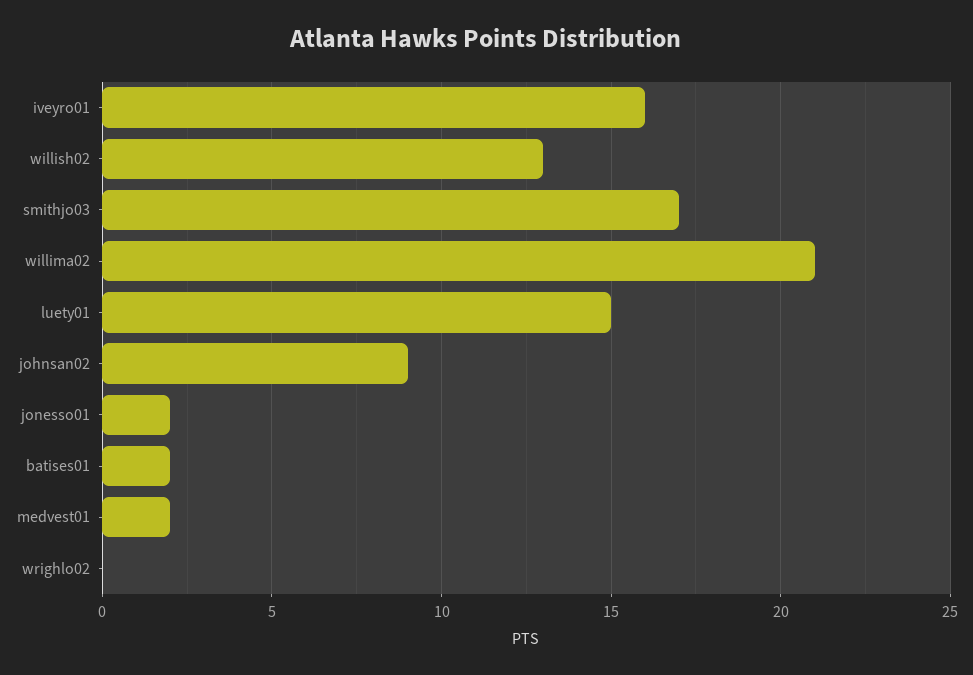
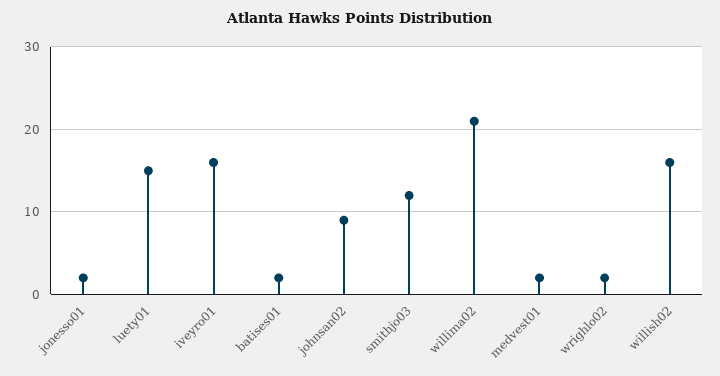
  {
    "iveyro01": 16,
-   "willish02": 13,
+   "willish02": 16,
-   "smithjo03": 17,
+   "smithjo03": 12,
    "willima02": 21,
    "luety01": 15,
    "johnsan02": 9,
    "jonesso01": 2,
    "batises01": 2,
    "medvest01": 2,
-   "wrighlo02": 0
+   "wrighlo02": 2
  }

